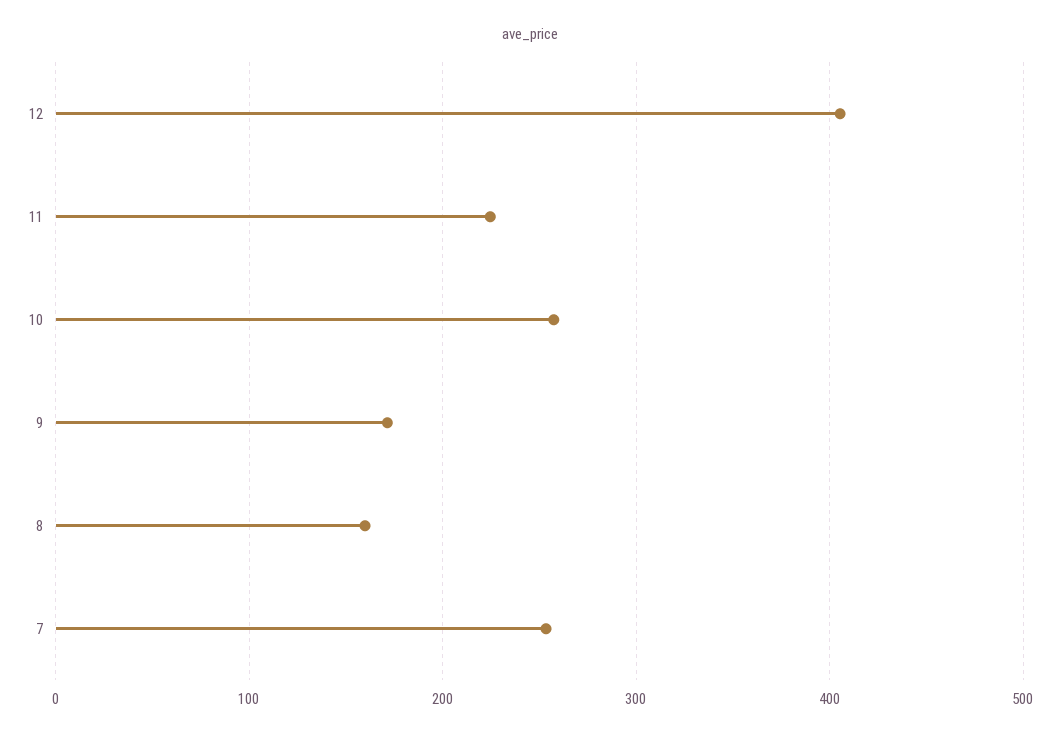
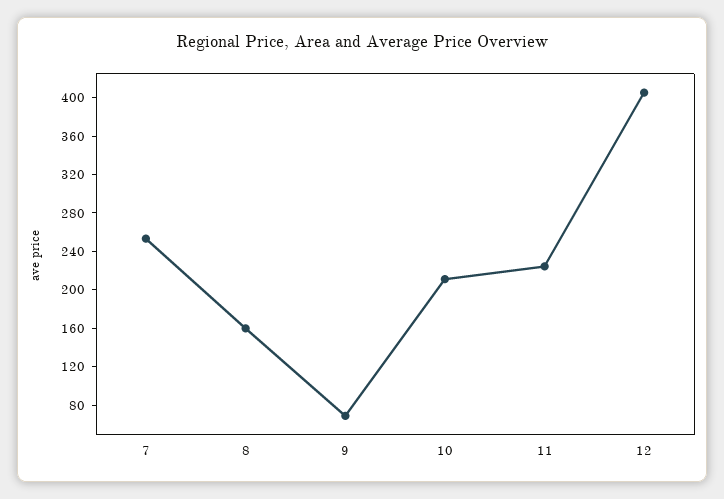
  {
    "12": 410,
    "11": 220,
-   "10": 260,
+   "10": 210,
-   "9": 170,
+   "9": 70,
    "8": 160,
    "7": 250
  }

